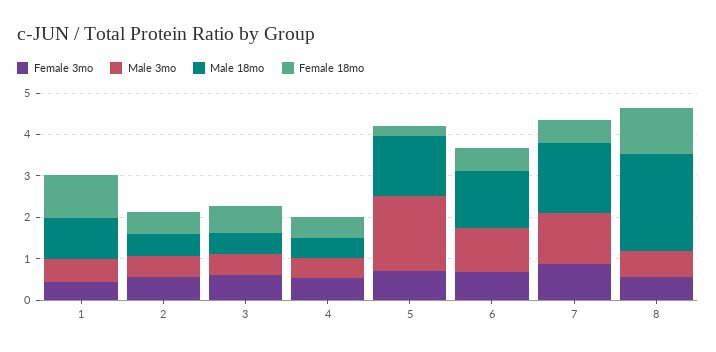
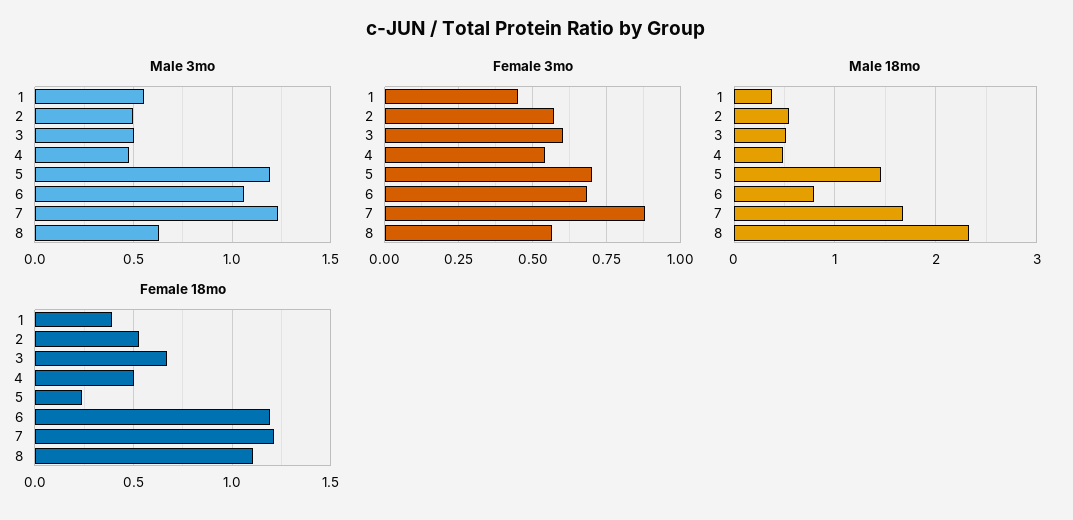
  {
    "Female 3mo": {
      "1": 0.45,
      "2": 0.575,
      "3": 0.6,
      "4": 0.55,
      "5": 0.7,
      "6": 0.675,
      "7": 0.875,
      "8": 0.575
    },
    "Male 3mo": {
      "1": 0.55,
      "2": 0.5,
      "3": 0.5,
      "4": 0.5,
-     "5": 1.8,
+     "5": 1.2,
      "6": 1.05,
      "7": 1.25,
      "8": 0.65
    },
    "Male 18mo": {
-     "1": 1,
+     "1": 0.4,
      "2": 0.5,
      "3": 0.5,
      "4": 0.5,
      "5": 1.5,
-     "6": 1.4,
+     "6": 0.8,
      "7": 1.7,
      "8": 2.3
    },
    "Female 18mo": {
-     "1": 1,
+     "1": 0.4,
      "2": 0.55,
      "3": 0.65,
      "4": 0.5,
      "5": 0.25,
-     "6": 0.6,
+     "6": 1.2,
-     "7": 0.6,
+     "7": 1.2,
      "8": 1.1
    }
  }

